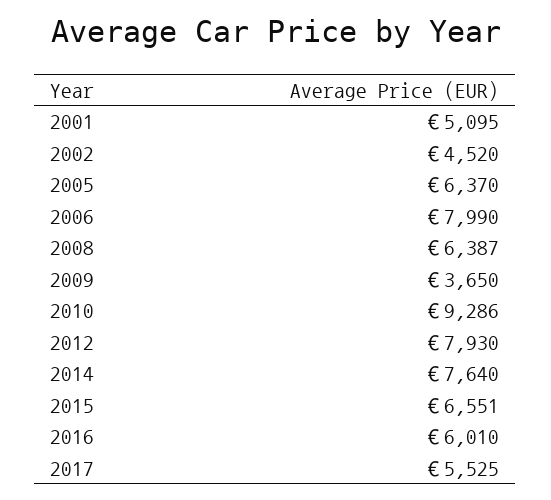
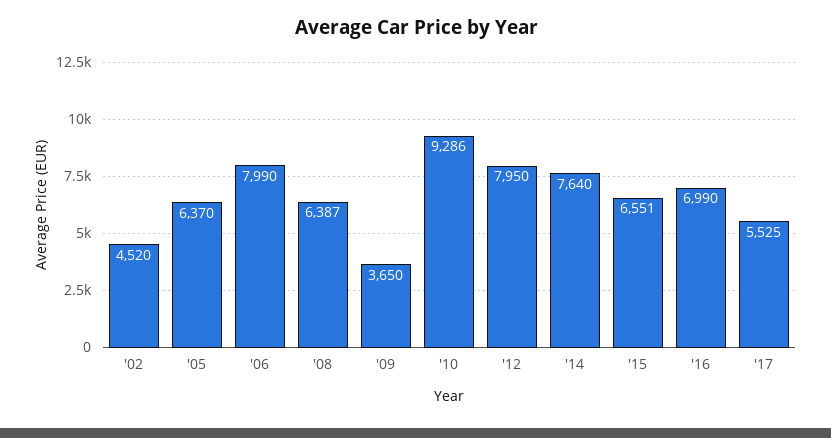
  {
-   "2001": 5095,
    "2002": 4520,
    "2005": 6370,
    "2006": 7990,
    "2008": 6387,
    "2009": 3650,
    "2010": 9286,
-   "2012": 7930,
+   "2012": 7950,
    "2014": 7640,
    "2015": 6551,
-   "2016": 6010,
+   "2016": 6990,
    "2017": 5525
  }

